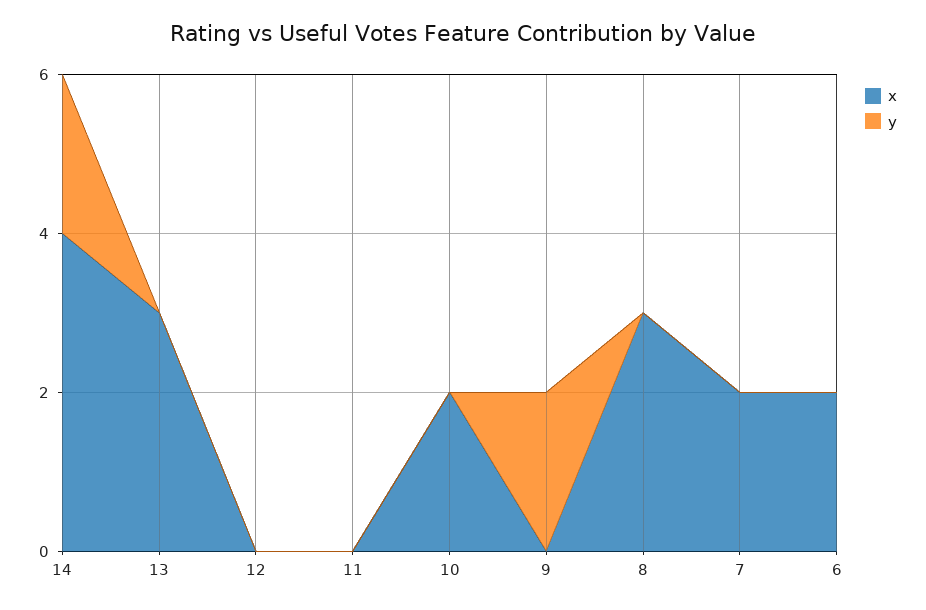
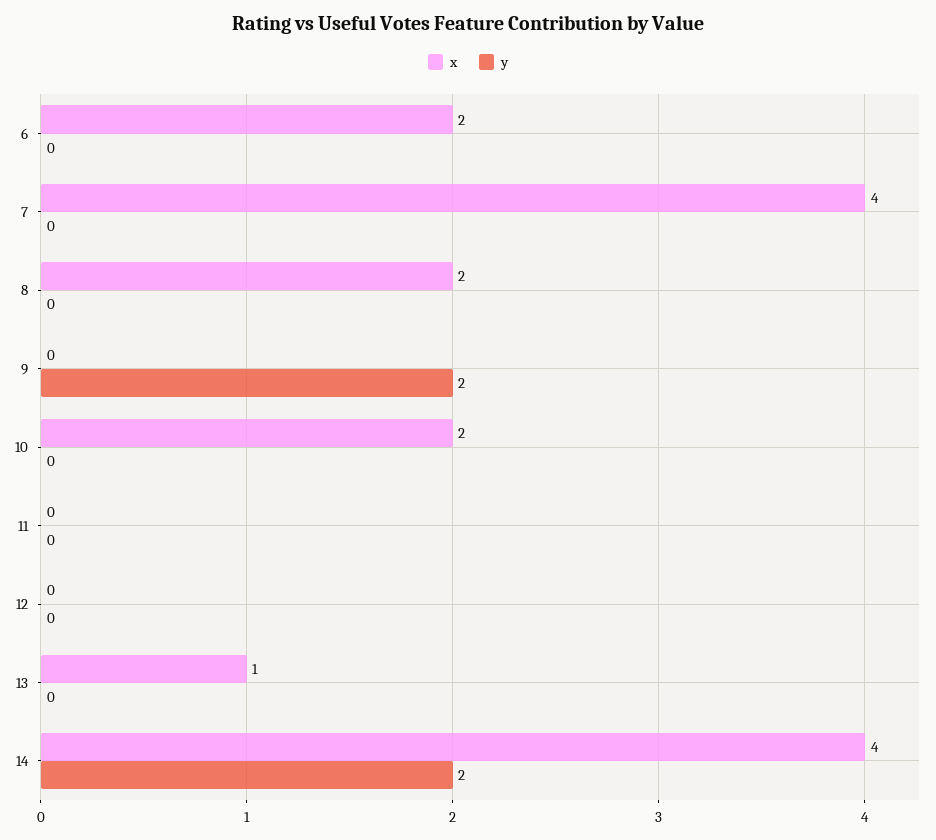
  {
    "x": {
      "14": 4,
-     "13": 3,
+     "13": 1,
      "12": 0,
      "11": 0,
      "10": 2,
      "9": 0,
-     "8": 3,
+     "8": 2,
-     "7": 2,
+     "7": 4,
      "6": 2
    },
    "y": {
      "14": 2,
      "13": 0,
      "12": 0,
      "11": 0,
      "10": 0,
      "9": 2,
      "8": 0,
      "7": 0,
      "6": 0
    }
  }

